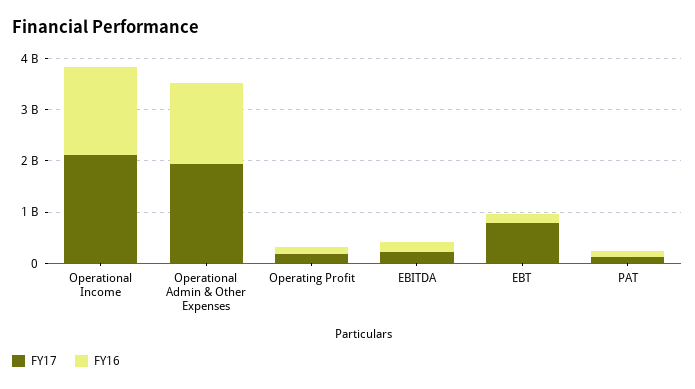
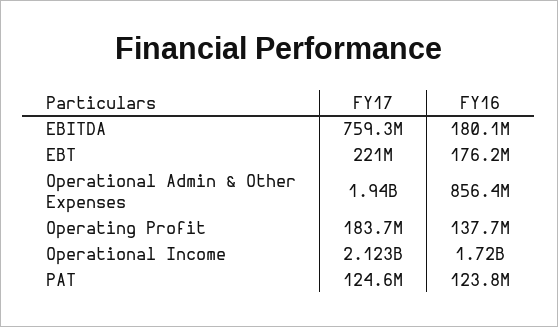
  {
    "FY17": {
      "Operational Income": 2123000000,
      "Operational Admin & Other Expenses": 1940000000,
      "Operating Profit": 183700000,
-     "EBITDA": 200000000,
+     "EBITDA": 759300000,
-     "EBT": 800000000,
+     "EBT": 221000000,
      "PAT": 124600000
    },
    "FY16": {
      "Operational Income": 1720000000,
-     "Operational Admin & Other Expenses": 1600000000,
+     "Operational Admin & Other Expenses": 856400000,
      "Operating Profit": 137700000,
      "EBITDA": 180100000,
      "EBT": 176200000,
      "PAT": 123800000
    }
  }

